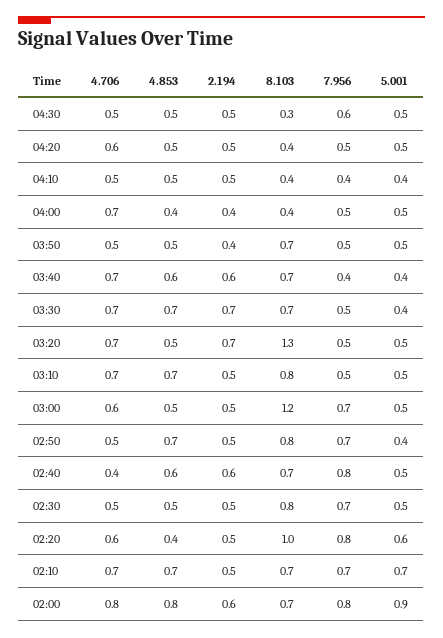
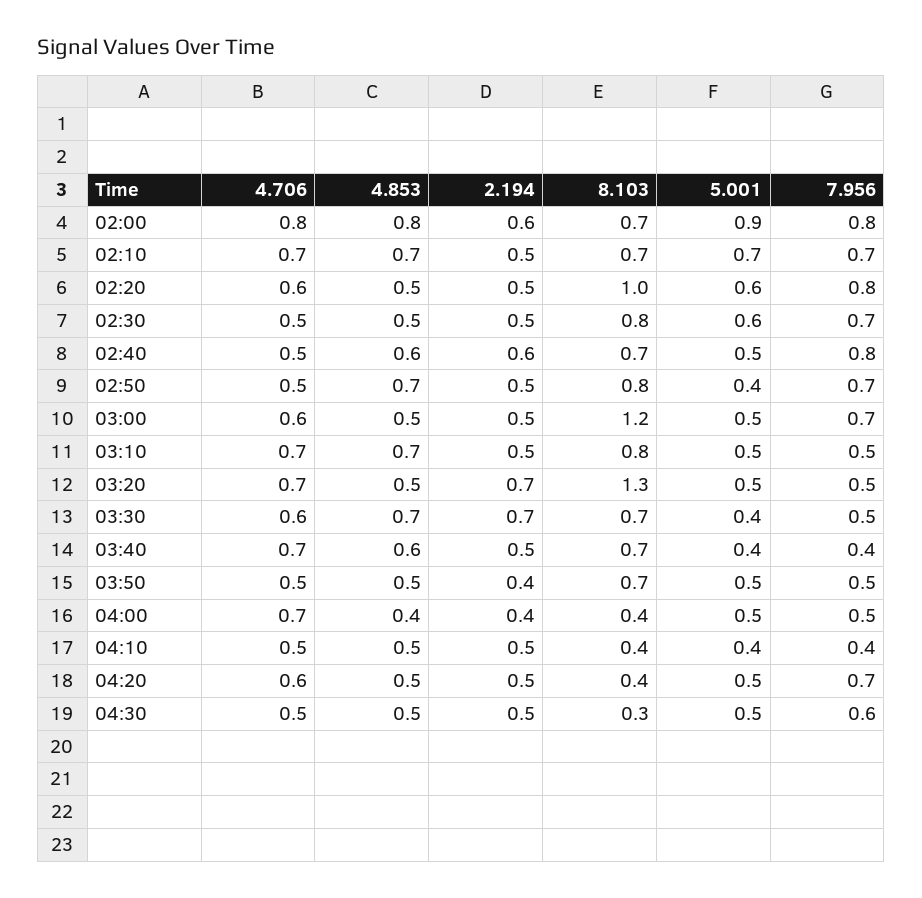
  {
    "4.706": {
      "04:30": 0.5,
      "04:20": 0.6,
      "04:10": 0.5,
      "04:00": 0.7,
      "03:50": 0.5,
      "03:40": 0.7,
-     "03:30": 0.7,
+     "03:30": 0.6,
      "03:20": 0.7,
      "03:10": 0.7,
      "03:00": 0.6,
      "02:50": 0.5,
-     "02:40": 0.4,
+     "02:40": 0.5,
      "02:30": 0.5,
      "02:20": 0.6,
      "02:10": 0.7,
      "02:00": 0.8
    },
    "4.853": {
      "04:30": 0.5,
      "04:20": 0.5,
      "04:10": 0.5,
      "04:00": 0.4,
      "03:50": 0.5,
      "03:40": 0.6,
      "03:30": 0.7,
      "03:20": 0.5,
      "03:10": 0.7,
      "03:00": 0.5,
      "02:50": 0.7,
      "02:40": 0.6,
      "02:30": 0.5,
-     "02:20": 0.4,
+     "02:20": 0.5,
      "02:10": 0.7,
      "02:00": 0.8
    },
    "2.194": {
      "04:30": 0.5,
      "04:20": 0.5,
      "04:10": 0.5,
      "04:00": 0.4,
      "03:50": 0.4,
-     "03:40": 0.6,
+     "03:40": 0.5,
      "03:30": 0.7,
      "03:20": 0.7,
      "03:10": 0.5,
      "03:00": 0.5,
      "02:50": 0.5,
      "02:40": 0.6,
      "02:30": 0.5,
      "02:20": 0.5,
      "02:10": 0.5,
      "02:00": 0.6
    },
    "8.103": {
      "04:30": 0.3,
      "04:20": 0.4,
      "04:10": 0.4,
      "04:00": 0.4,
      "03:50": 0.7,
      "03:40": 0.7,
      "03:30": 0.7,
      "03:20": 1.3,
      "03:10": 0.8,
      "03:00": 1.2,
      "02:50": 0.8,
      "02:40": 0.7,
      "02:30": 0.8,
      "02:20": 1,
      "02:10": 0.7,
      "02:00": 0.7
    },
    "7.956": {
      "04:30": 0.6,
-     "04:20": 0.5,
+     "04:20": 0.7,
      "04:10": 0.4,
      "04:00": 0.5,
      "03:50": 0.5,
      "03:40": 0.4,
      "03:30": 0.5,
      "03:20": 0.5,
      "03:10": 0.5,
      "03:00": 0.7,
      "02:50": 0.7,
      "02:40": 0.8,
      "02:30": 0.7,
      "02:20": 0.8,
      "02:10": 0.7,
      "02:00": 0.8
    },
    "5.001": {
      "04:30": 0.5,
      "04:20": 0.5,
      "04:10": 0.4,
      "04:00": 0.5,
      "03:50": 0.5,
      "03:40": 0.4,
      "03:30": 0.4,
      "03:20": 0.5,
      "03:10": 0.5,
      "03:00": 0.5,
      "02:50": 0.4,
      "02:40": 0.5,
-     "02:30": 0.5,
+     "02:30": 0.6,
      "02:20": 0.6,
      "02:10": 0.7,
      "02:00": 0.9
    }
  }

